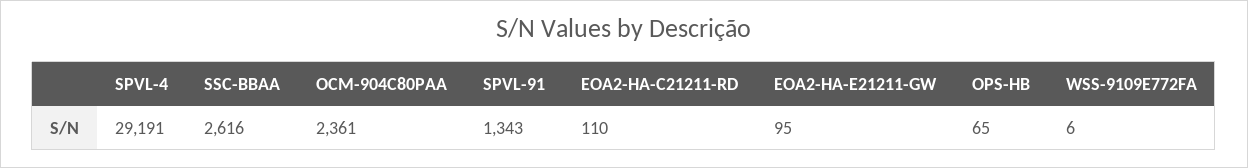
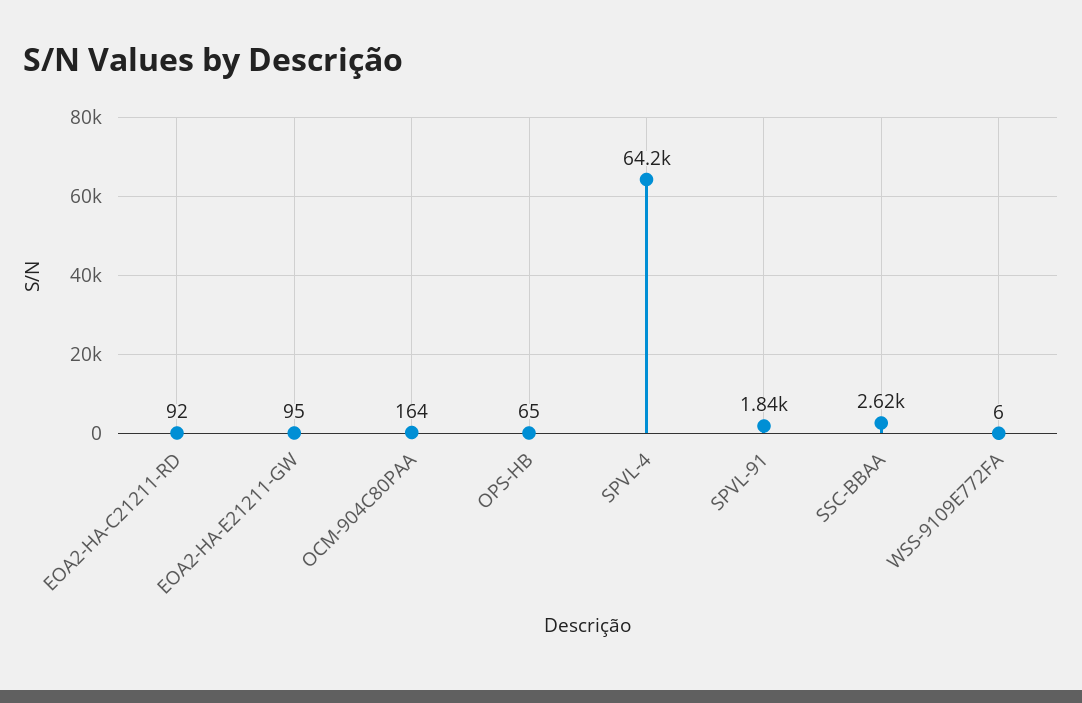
  {
-   "SPVL-4": 29191,
+   "SPVL-4": 64200,
    "SSC-BBAA": 2616,
-   "OCM-904C80PAA": 2361,
+   "OCM-904C80PAA": 164,
-   "SPVL-91": 1343,
+   "SPVL-91": 1840,
-   "EOA2-HA-C21211-RD": 110,
+   "EOA2-HA-C21211-RD": 92,
    "EOA2-HA-E21211-GW": 95,
    "OPS-HB": 65,
    "WSS-9109E772FA": 6
  }

